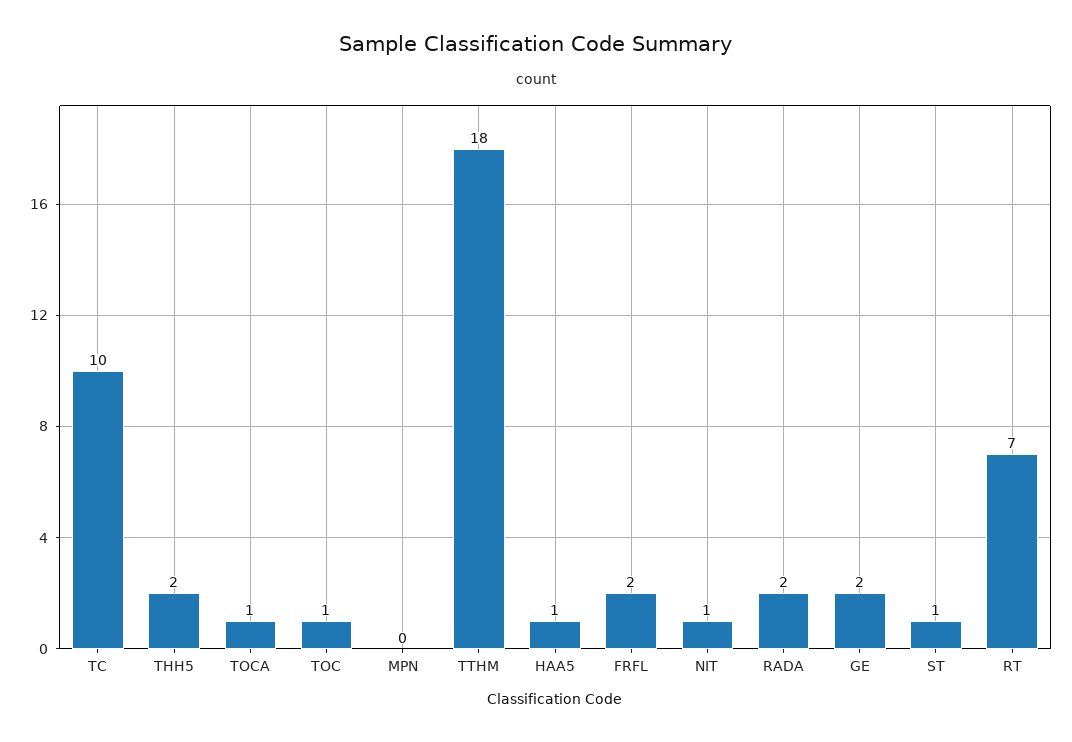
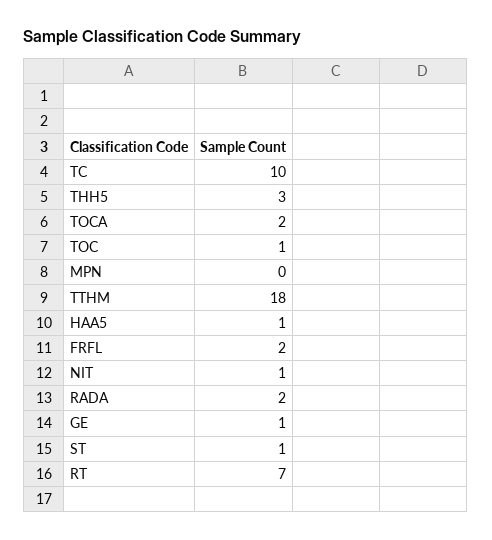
  {
    "TC": 10,
-   "THH5": 2,
+   "THH5": 3,
-   "TOCA": 1,
+   "TOCA": 2,
    "TOC": 1,
    "MPN": 0,
    "TTHM": 18,
    "HAA5": 1,
    "FRFL": 2,
    "NIT": 1,
    "RADA": 2,
-   "GE": 2,
+   "GE": 1,
    "ST": 1,
    "RT": 7
  }

